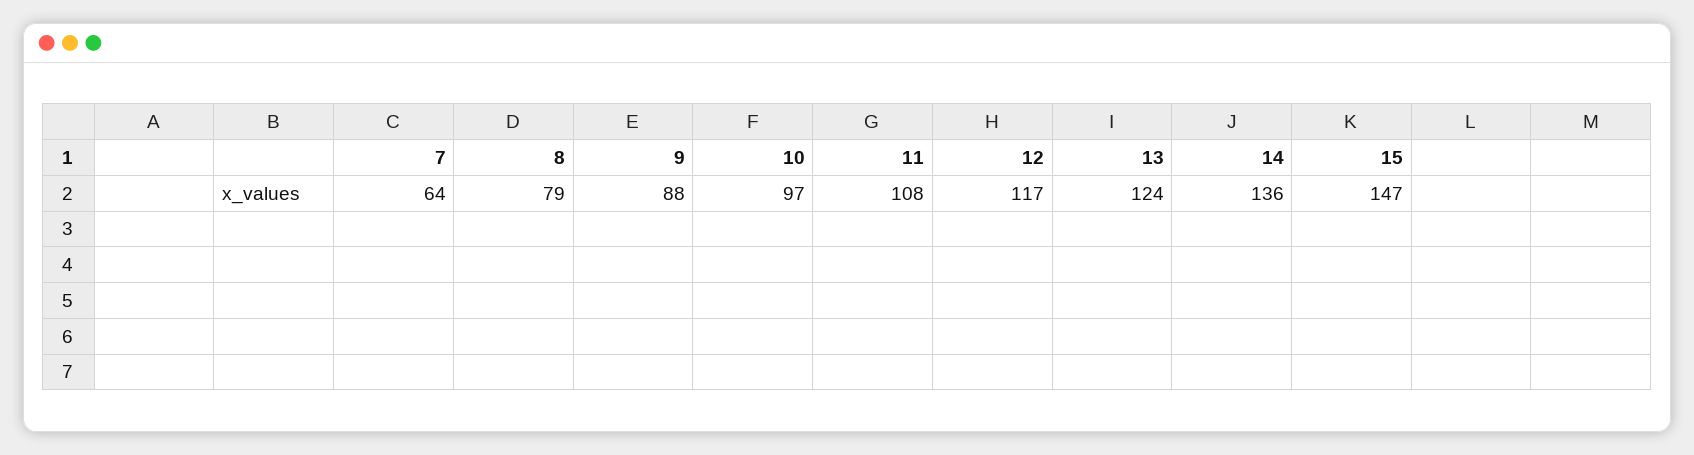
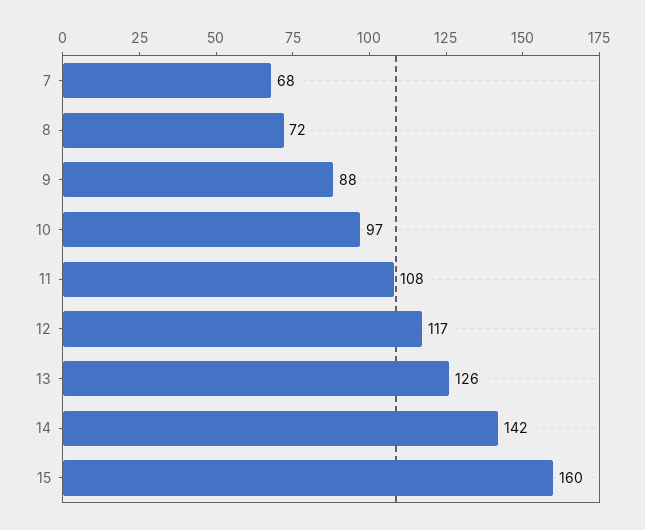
  {
-   "7": 64,
+   "7": 68,
-   "8": 79,
+   "8": 72,
    "9": 88,
    "10": 97,
    "11": 108,
    "12": 117,
-   "13": 124,
+   "13": 126,
-   "14": 136,
+   "14": 142,
-   "15": 147
+   "15": 160
  }

